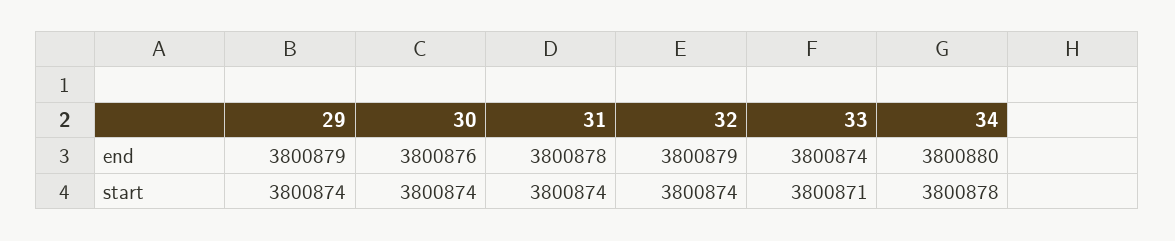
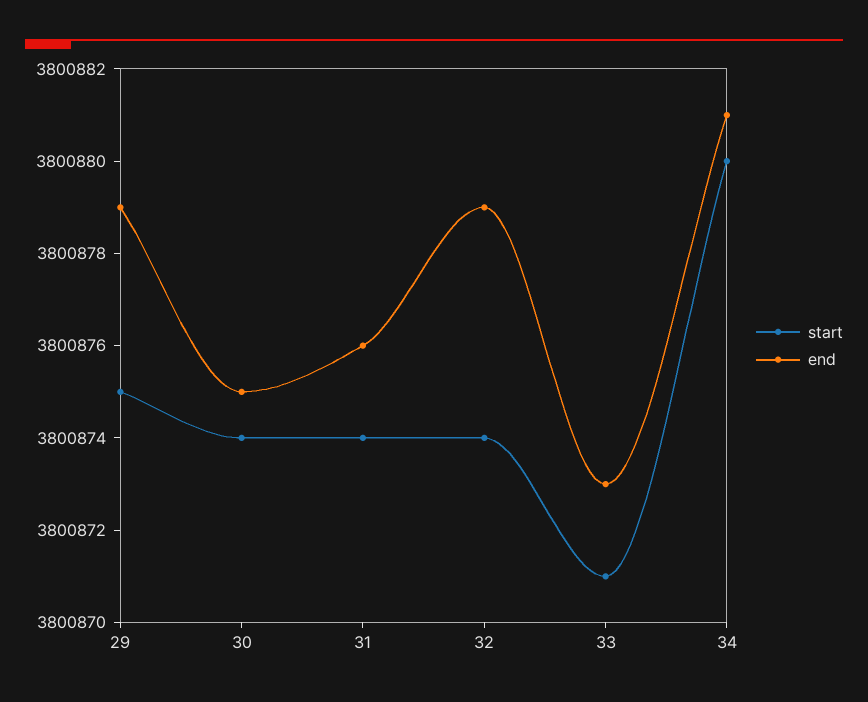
  {
    "end": {
      "29": 3800879,
-     "30": 3800876,
+     "30": 3800875,
-     "31": 3800878,
+     "31": 3800876,
      "32": 3800879,
-     "33": 3800874,
+     "33": 3800873,
-     "34": 3800880
+     "34": 3800881
    },
    "start": {
-     "29": 3800874,
+     "29": 3800875,
      "30": 3800874,
      "31": 3800874,
      "32": 3800874,
      "33": 3800871,
-     "34": 3800878
+     "34": 3800880
    }
  }

